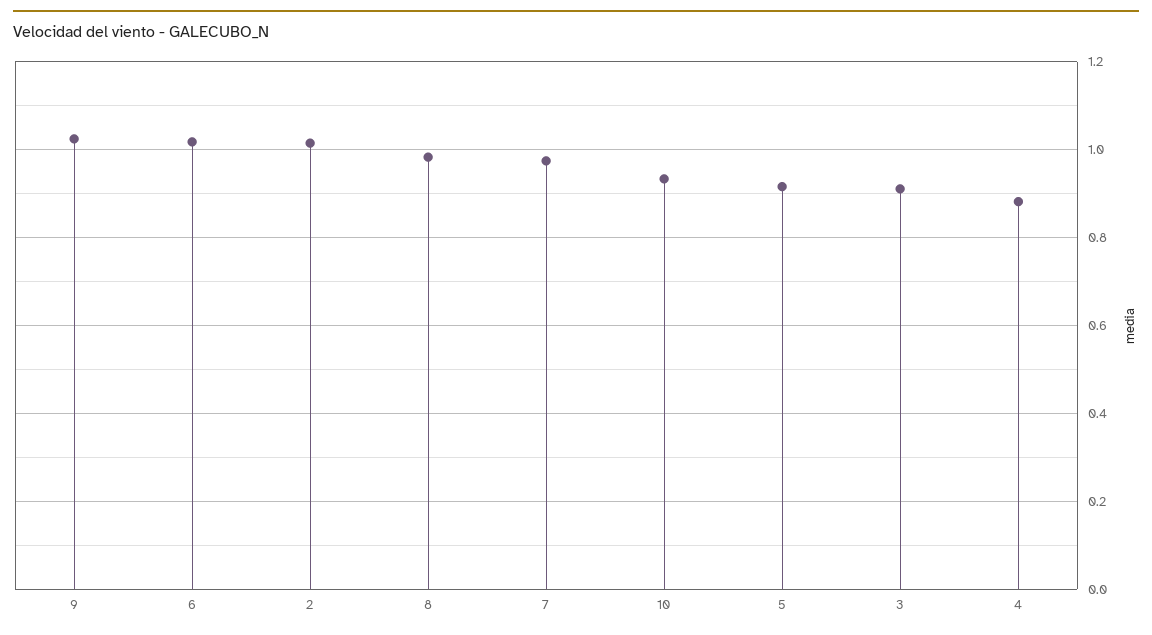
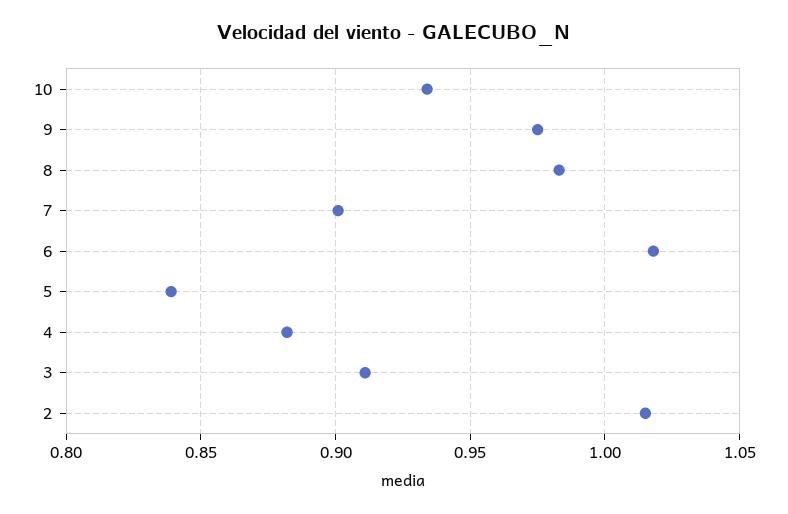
  {
-   "9": 1.02,
+   "9": 0.975,
    "6": 1.02,
    "2": 1.015,
    "8": 0.985,
-   "7": 0.98,
+   "7": 0.9,
    "10": 0.935,
-   "5": 0.92,
+   "5": 0.84,
    "3": 0.91,
    "4": 0.88
  }

